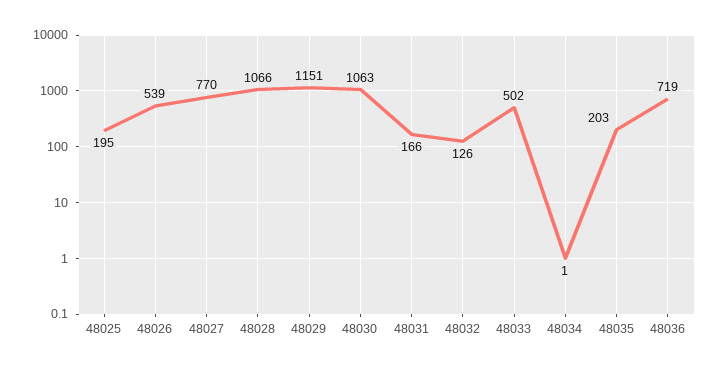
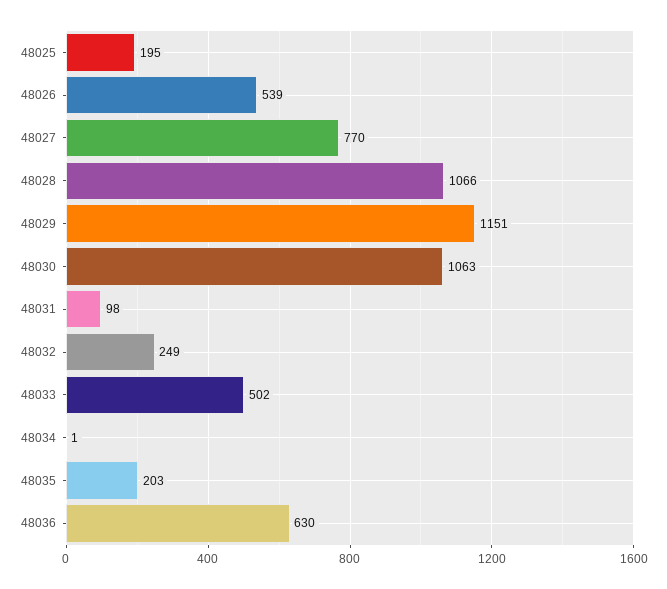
  {
    "48025": 195,
    "48026": 539,
    "48027": 770,
    "48028": 1066,
    "48029": 1151,
    "48030": 1063,
-   "48031": 166,
+   "48031": 98,
-   "48032": 126,
+   "48032": 249,
    "48033": 502,
    "48034": 1,
    "48035": 203,
-   "48036": 719
+   "48036": 630
  }

